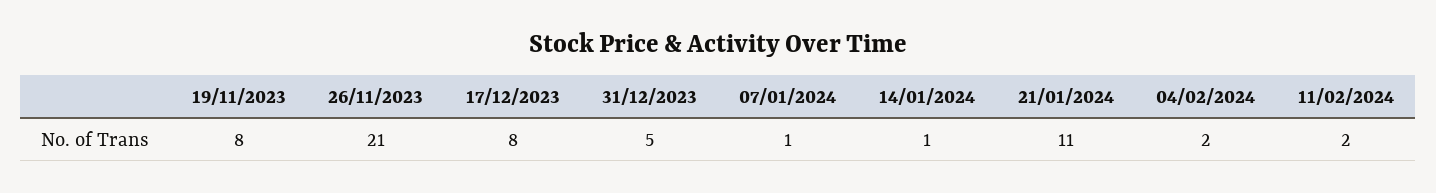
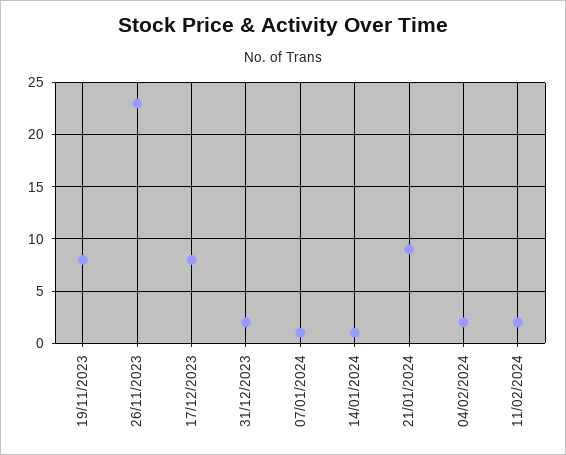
  {
    "19/11/2023": 8,
-   "26/11/2023": 21,
+   "26/11/2023": 23,
    "17/12/2023": 8,
-   "31/12/2023": 5,
+   "31/12/2023": 2,
    "07/01/2024": 1,
    "14/01/2024": 1,
-   "21/01/2024": 11,
+   "21/01/2024": 9,
    "04/02/2024": 2,
    "11/02/2024": 2
  }

